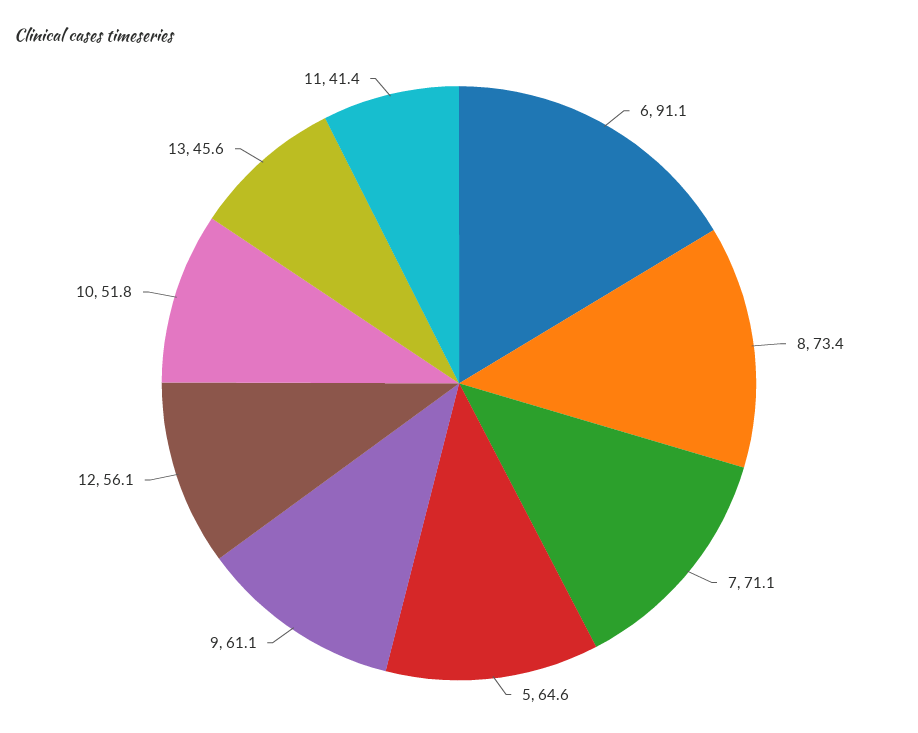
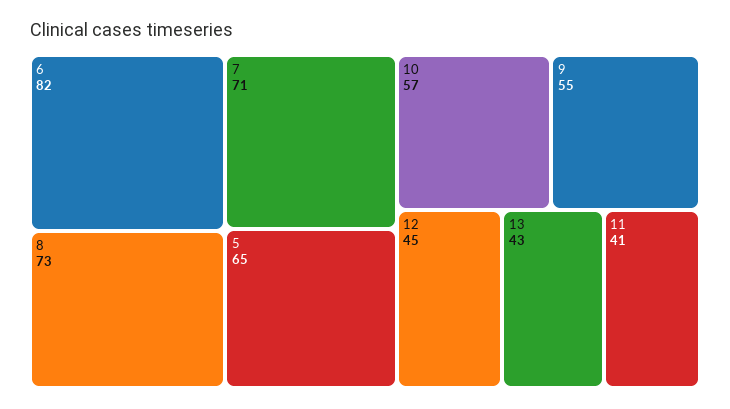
  {
-   "6": 91.1,
+   "6": 82,
    "8": 73.4,
    "7": 71.1,
    "5": 64.6,
-   "9": 61.1,
+   "9": 55,
-   "12": 56.1,
+   "12": 45,
-   "10": 51.8,
+   "10": 57,
-   "13": 45.6,
+   "13": 43,
    "11": 41.4
  }

